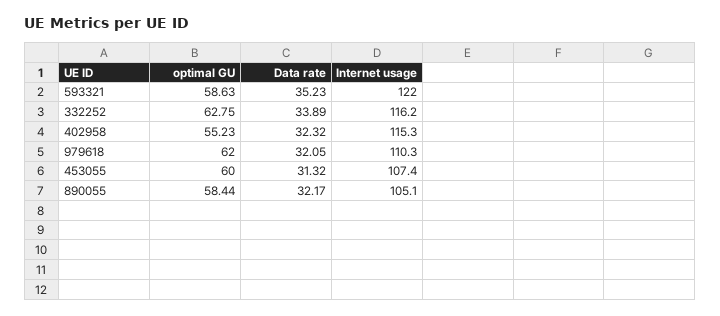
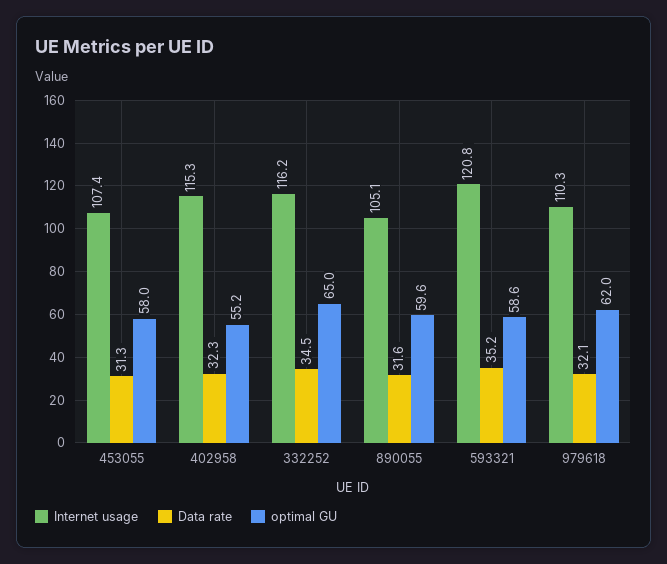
  {
    "optimal GU": {
      "593321": 58.63,
-     "332252": 62.75,
+     "332252": 65,
      "402958": 55.23,
      "979618": 62,
-     "453055": 60,
+     "453055": 58,
-     "890055": 58.44
+     "890055": 59.6
    },
    "Data rate": {
      "593321": 35.23,
-     "332252": 33.89,
+     "332252": 34.5,
      "402958": 32.32,
      "979618": 32.05,
      "453055": 31.32,
-     "890055": 32.17
+     "890055": 31.6
    },
    "Internet usage": {
-     "593321": 122,
+     "593321": 120.8,
      "332252": 116.2,
      "402958": 115.3,
      "979618": 110.3,
      "453055": 107.4,
      "890055": 105.1
    }
  }

